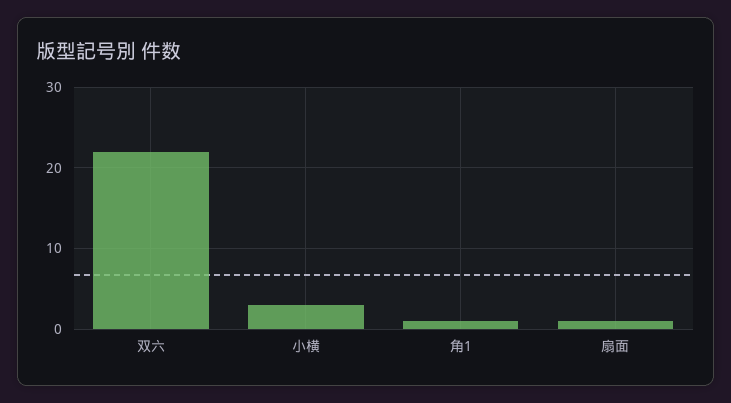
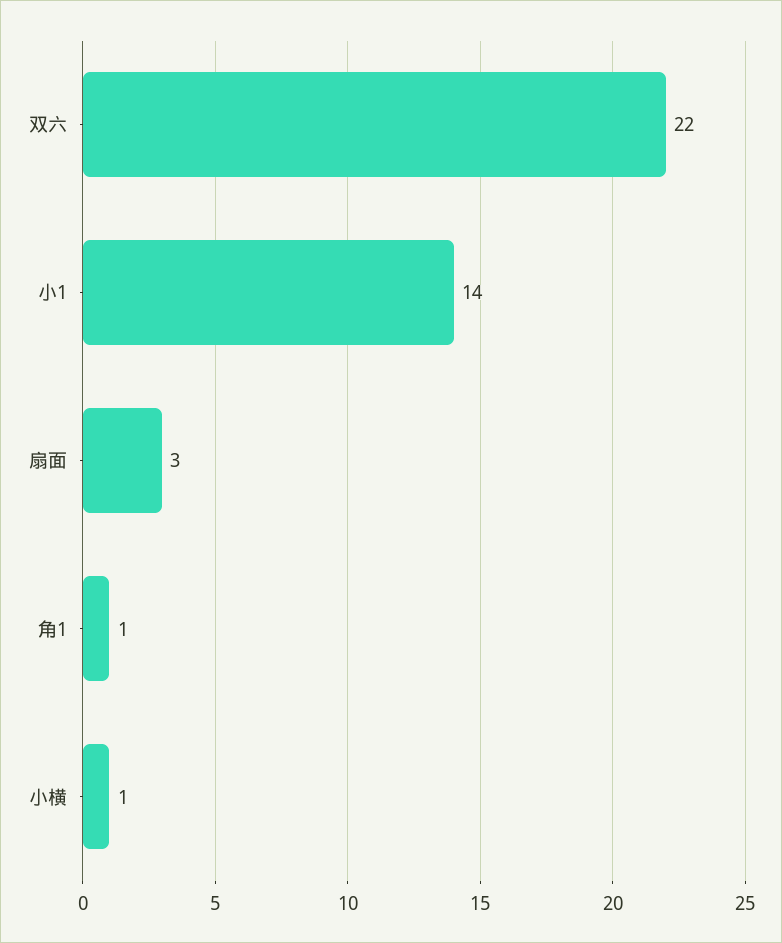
  {
    "双六": 22,
-   "小横": 3,
+   "小横": 1,
    "角1": 1,
-   "扇面": 1
+   "扇面": 3,
+   "小1": 14
  }

